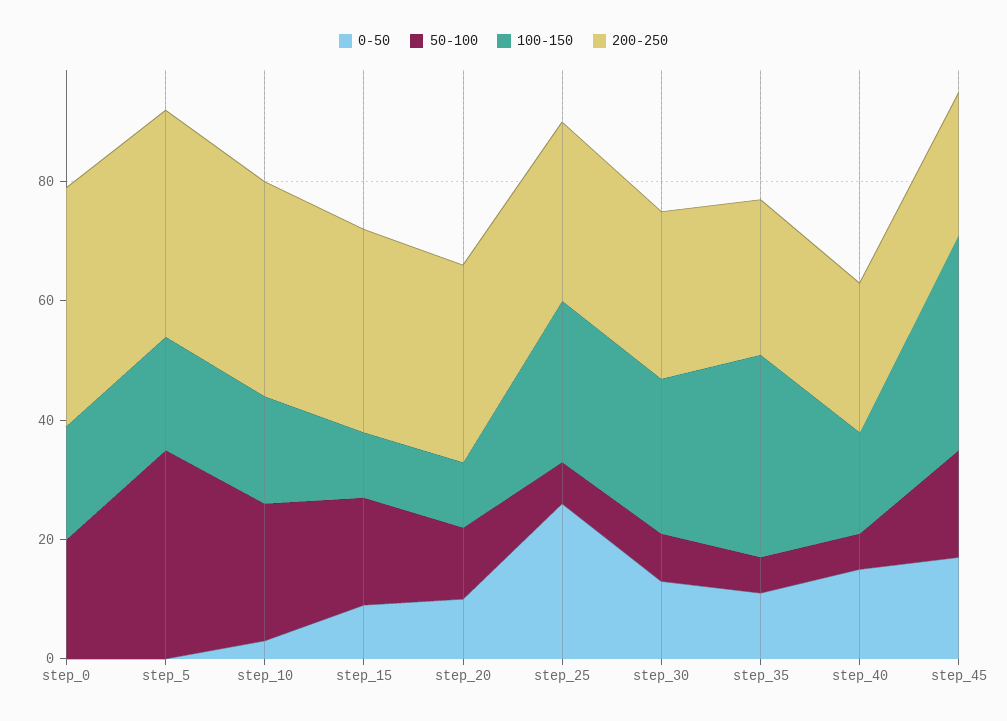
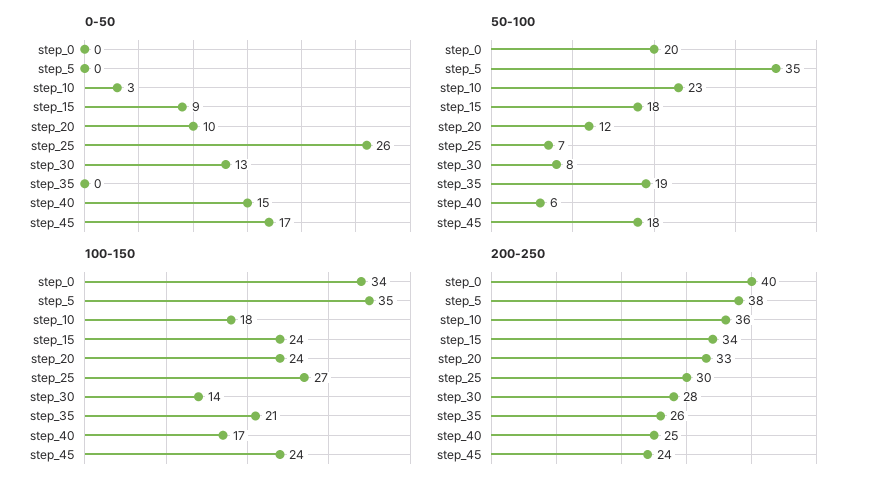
  {
    "0-50": {
      "step_0": 0,
      "step_5": 0,
      "step_10": 3,
      "step_15": 9,
      "step_20": 10,
      "step_25": 26,
      "step_30": 13,
-     "step_35": 10,
+     "step_35": 0,
      "step_40": 15,
      "step_45": 17
    },
    "50-100": {
      "step_0": 20,
      "step_5": 35,
      "step_10": 23,
      "step_15": 18,
      "step_20": 12,
      "step_25": 7,
      "step_30": 8,
-     "step_35": 5,
+     "step_35": 19,
      "step_40": 6,
      "step_45": 18
    },
    "100-150": {
-     "step_0": 20,
+     "step_0": 34,
-     "step_5": 20,
+     "step_5": 35,
      "step_10": 18,
-     "step_15": 10,
+     "step_15": 24,
-     "step_20": 10,
+     "step_20": 24,
      "step_25": 27,
-     "step_30": 25,
+     "step_30": 14,
-     "step_35": 35,
+     "step_35": 21,
      "step_40": 17,
-     "step_45": 35
+     "step_45": 24
    },
    "200-250": {
      "step_0": 40,
      "step_5": 38,
      "step_10": 36,
      "step_15": 34,
      "step_20": 33,
      "step_25": 30,
      "step_30": 28,
      "step_35": 26,
      "step_40": 25,
      "step_45": 24
    }
  }

